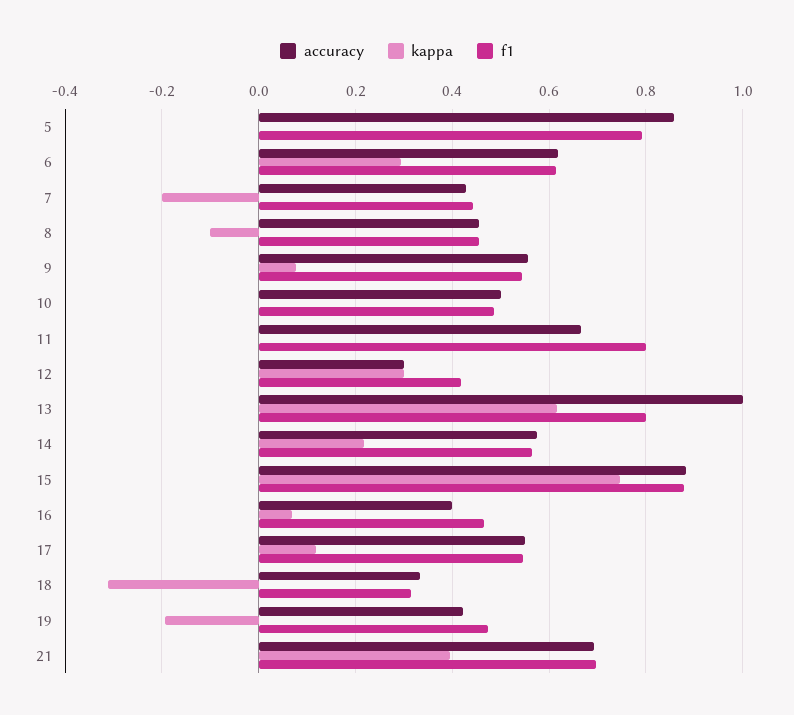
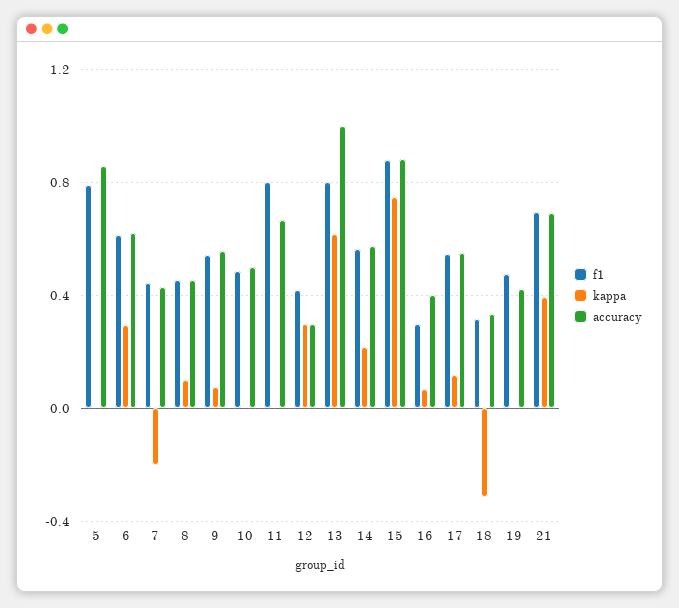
  {
    "accuracy": {
      "5": 0.86,
      "6": 0.62,
      "7": 0.42,
      "8": 0.46,
      "9": 0.56,
      "10": 0.5,
      "11": 0.66,
      "12": 0.3,
      "13": 1,
      "14": 0.58,
      "15": 0.88,
      "16": 0.4,
      "17": 0.56,
      "18": 0.34,
      "19": 0.42,
      "21": 0.7
    },
    "kappa": {
      "5": 0,
      "6": 0.3,
      "7": -0.2,
-     "8": -0.1,
+     "8": 0.1,
      "9": 0.08,
      "10": 0,
      "11": 0,
      "12": 0.3,
      "13": 0.62,
      "14": 0.22,
      "15": 0.74,
      "16": 0.06,
      "17": 0.12,
      "18": -0.32,
-     "19": -0.2,
+     "19": 0,
      "21": 0.4
    },
    "f1": {
      "5": 0.8,
      "6": 0.62,
      "7": 0.44,
      "8": 0.46,
      "9": 0.54,
      "10": 0.48,
      "11": 0.8,
      "12": 0.42,
      "13": 0.8,
      "14": 0.56,
      "15": 0.88,
-     "16": 0.46,
+     "16": 0.3,
      "17": 0.54,
      "18": 0.32,
      "19": 0.48,
      "21": 0.7
    }
  }

